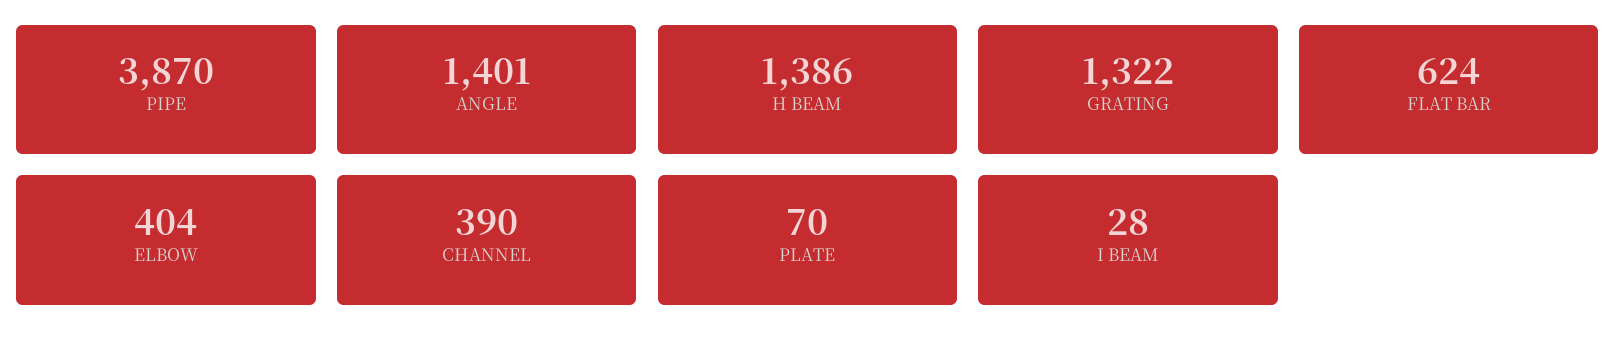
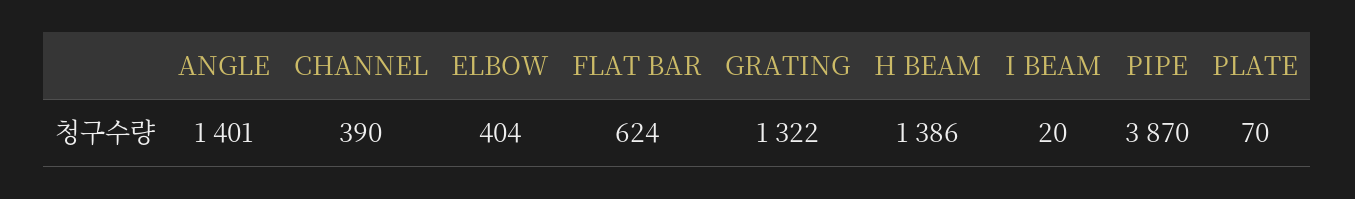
  {
    "PIPE": 3870,
    "ANGLE": 1401,
    "H BEAM": 1386,
    "GRATING": 1322,
    "FLAT BAR": 624,
    "ELBOW": 404,
    "CHANNEL": 390,
    "PLATE": 70,
-   "I BEAM": 28
+   "I BEAM": 20
  }

